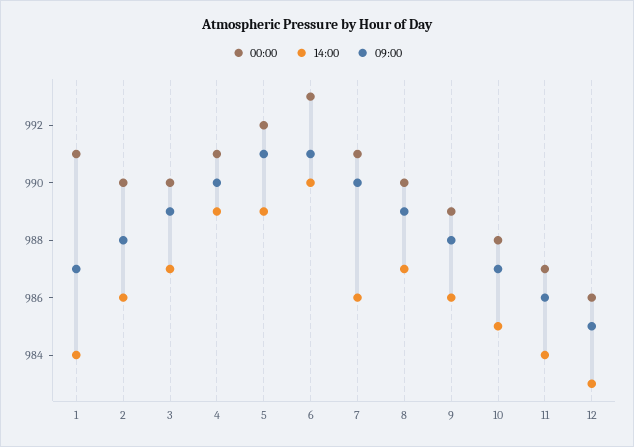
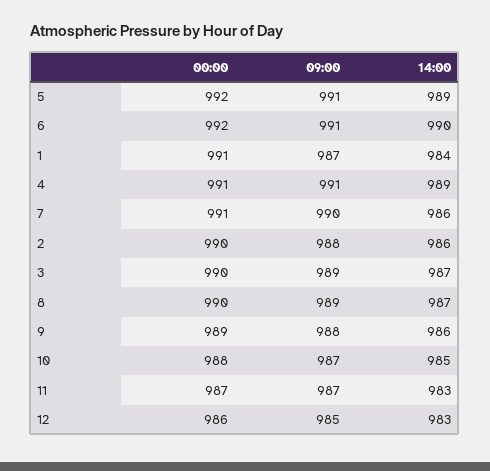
  {
    "00:00": {
      "1": 991,
      "2": 990,
      "3": 990,
      "4": 991,
      "5": 992,
-     "6": 993,
+     "6": 992,
      "7": 991,
      "8": 990,
      "9": 989,
      "10": 988,
      "11": 987,
      "12": 986
    },
    "14:00": {
      "1": 984,
      "2": 986,
      "3": 987,
      "4": 989,
      "5": 989,
      "6": 990,
      "7": 986,
      "8": 987,
      "9": 986,
      "10": 985,
-     "11": 984,
+     "11": 983,
      "12": 983
    },
    "09:00": {
      "1": 987,
      "2": 988,
      "3": 989,
-     "4": 990,
+     "4": 991,
      "5": 991,
      "6": 991,
      "7": 990,
      "8": 989,
      "9": 988,
      "10": 987,
-     "11": 986,
+     "11": 987,
      "12": 985
    }
  }

